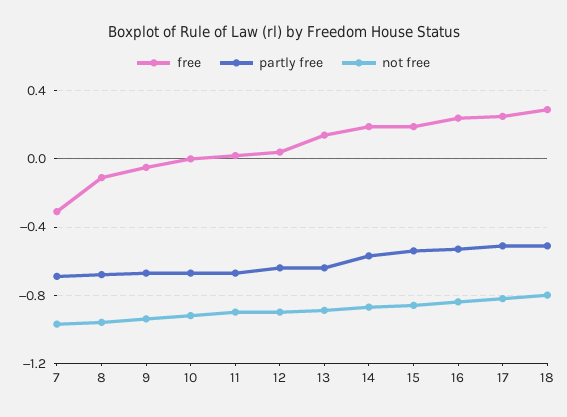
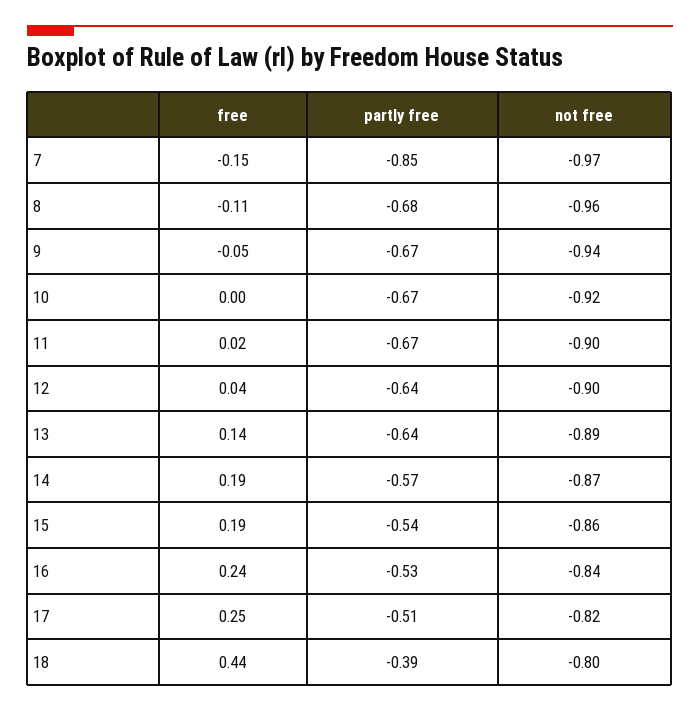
  {
    "free": {
-     "7": -0.3,
+     "7": -0.15,
      "8": -0.11,
      "9": -0.05,
      "10": 0,
      "11": 0.02,
      "12": 0.04,
      "13": 0.14,
      "14": 0.19,
      "15": 0.19,
      "16": 0.24,
      "17": 0.25,
-     "18": 0.3
+     "18": 0.44
    },
    "partly free": {
-     "7": -0.7,
+     "7": -0.85,
      "8": -0.68,
      "9": -0.67,
      "10": -0.67,
      "11": -0.67,
      "12": -0.64,
      "13": -0.64,
      "14": -0.57,
      "15": -0.54,
      "16": -0.53,
      "17": -0.51,
-     "18": -0.5
+     "18": -0.39
    },
    "not free": {
      "7": -0.97,
      "8": -0.96,
      "9": -0.94,
      "10": -0.92,
      "11": -0.9,
      "12": -0.9,
      "13": -0.89,
      "14": -0.87,
      "15": -0.86,
      "16": -0.84,
      "17": -0.82,
      "18": -0.8
    }
  }

